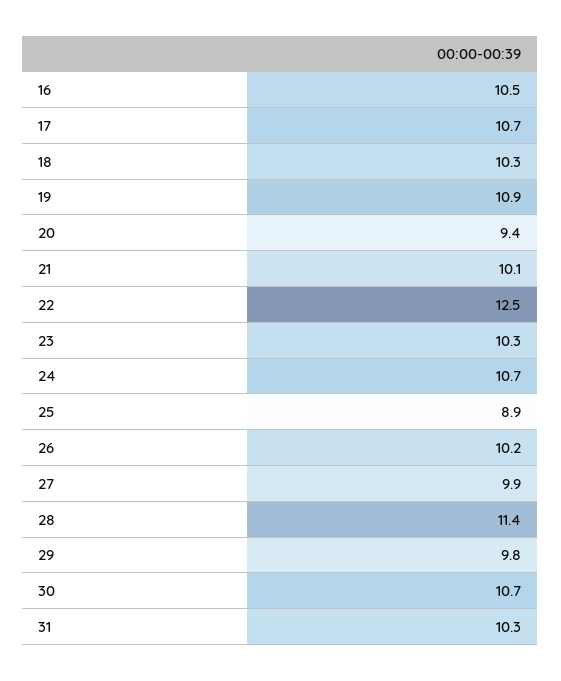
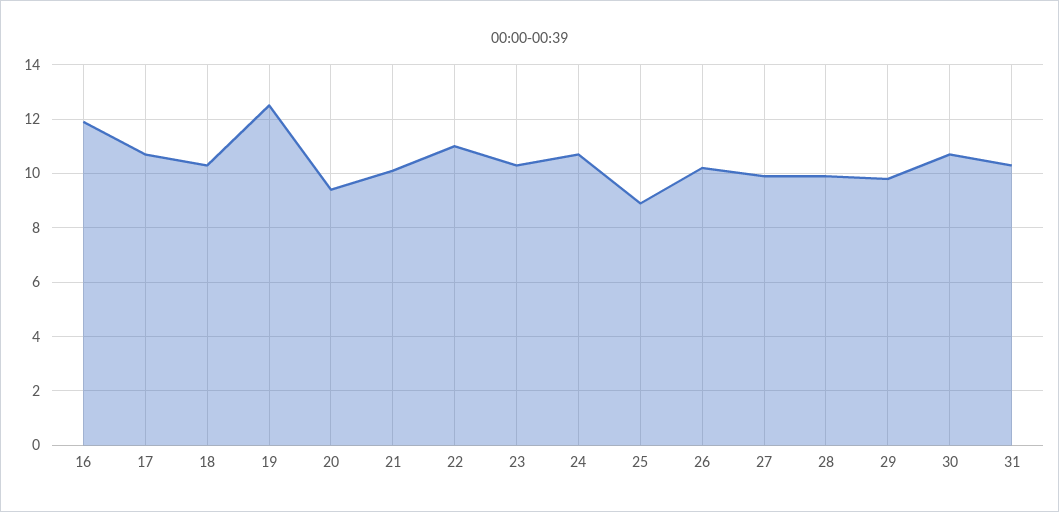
  {
-   "16": 10.5,
+   "16": 12,
    "17": 10.7,
    "18": 10.3,
-   "19": 10.9,
+   "19": 12.5,
    "20": 9.4,
    "21": 10.1,
-   "22": 12.5,
+   "22": 11,
    "23": 10.3,
    "24": 10.7,
    "25": 8.9,
    "26": 10.2,
    "27": 9.9,
-   "28": 11.4,
+   "28": 10,
    "29": 9.8,
    "30": 10.7,
    "31": 10.3
  }

